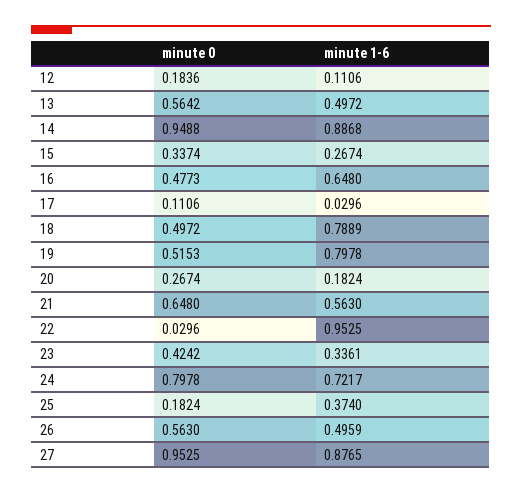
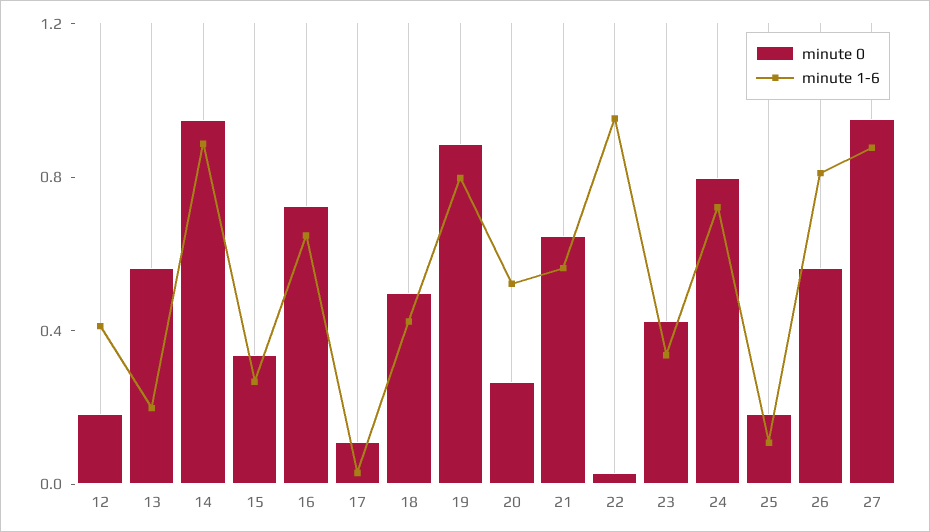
  {
    "minute 0": {
      "12": 0.1836,
      "13": 0.5642,
      "14": 0.9488,
      "15": 0.3374,
-     "16": 0.4773,
+     "16": 0.7,
      "17": 0.1106,
      "18": 0.4972,
-     "19": 0.5153,
+     "19": 0.9,
      "20": 0.2674,
      "21": 0.648,
      "22": 0.0296,
      "23": 0.4242,
      "24": 0.7978,
      "25": 0.1824,
      "26": 0.563,
      "27": 0.9525
    },
    "minute 1-6": {
-     "12": 0.1106,
+     "12": 0.4,
-     "13": 0.4972,
+     "13": 0.2,
      "14": 0.8868,
      "15": 0.2674,
      "16": 0.648,
      "17": 0.0296,
-     "18": 0.7889,
+     "18": 0.4,
      "19": 0.7978,
-     "20": 0.1824,
+     "20": 0.5,
      "21": 0.563,
      "22": 0.9525,
      "23": 0.3361,
      "24": 0.7217,
-     "25": 0.374,
+     "25": 0.1,
-     "26": 0.4959,
+     "26": 0.8,
      "27": 0.8765
    }
  }

